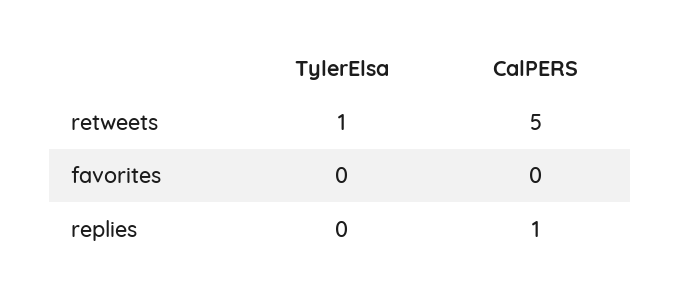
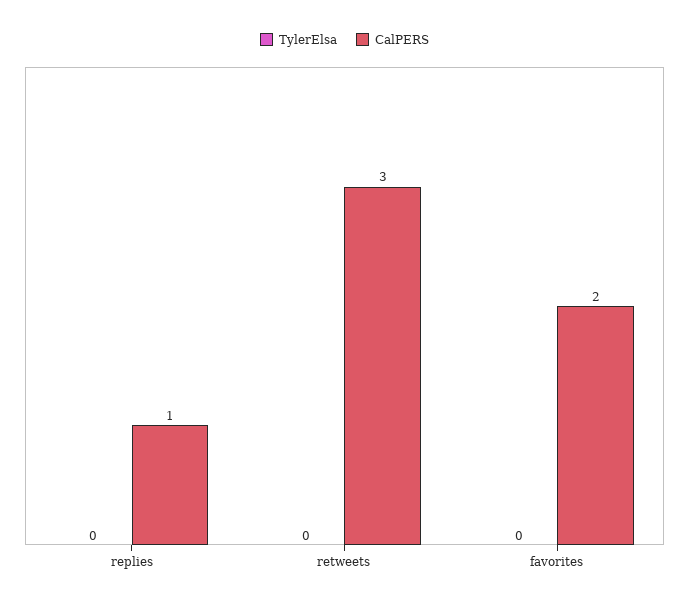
  {
    "TylerElsa": {
-     "retweets": 1,
+     "retweets": 0,
      "favorites": 0,
      "replies": 0
    },
    "CalPERS": {
-     "retweets": 5,
+     "retweets": 3,
-     "favorites": 0,
+     "favorites": 2,
      "replies": 1
    }
  }

